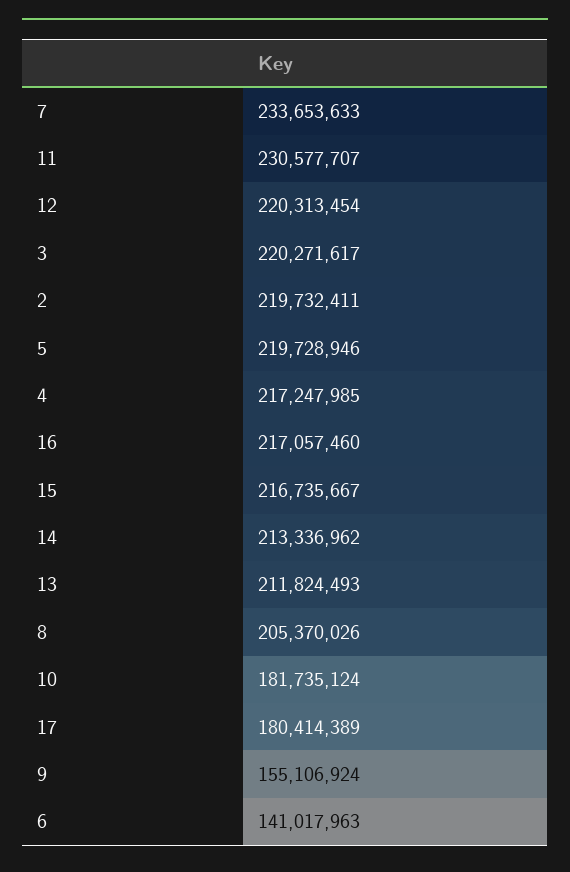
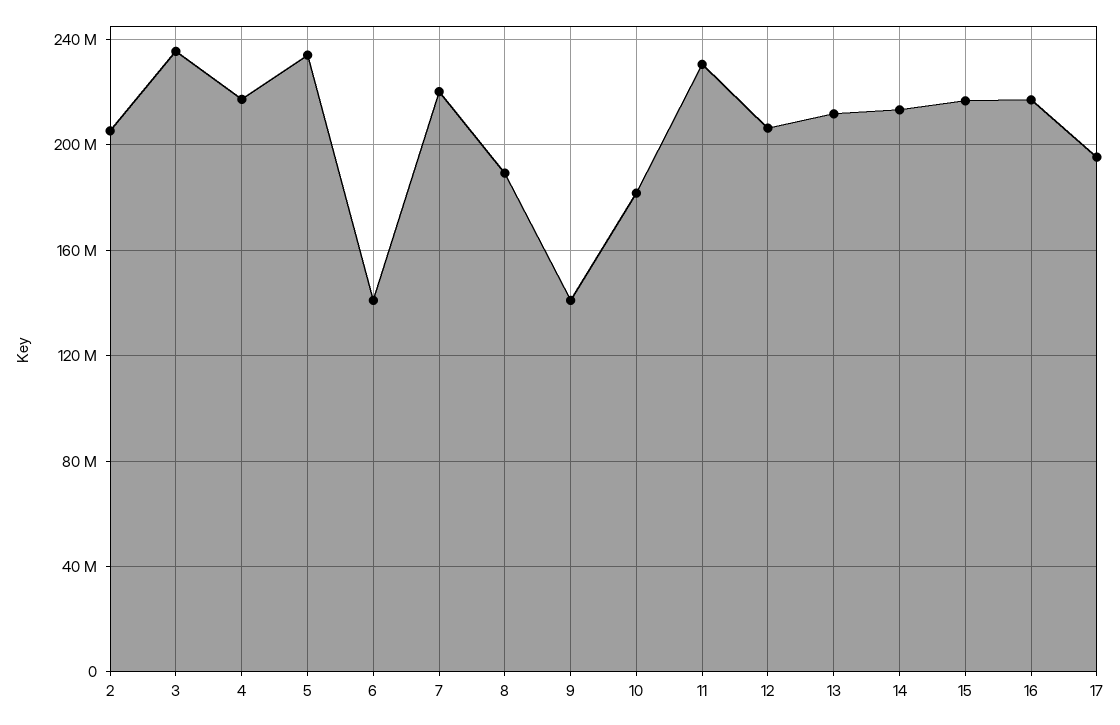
  {
-   "7": 233653633,
+   "7": 220000000,
    "11": 230577707,
-   "12": 220313454,
+   "12": 205000000,
-   "3": 220271617,
+   "3": 235000000,
-   "2": 219732411,
+   "2": 205000000,
-   "5": 219728946,
+   "5": 235000000,
    "4": 217247985,
    "16": 217057460,
    "15": 216735667,
    "14": 213336962,
    "13": 211824493,
-   "8": 205370026,
+   "8": 190000000,
    "10": 181735124,
-   "17": 180414389,
+   "17": 195000000,
-   "9": 155106924,
+   "9": 140000000,
    "6": 141017963
  }

